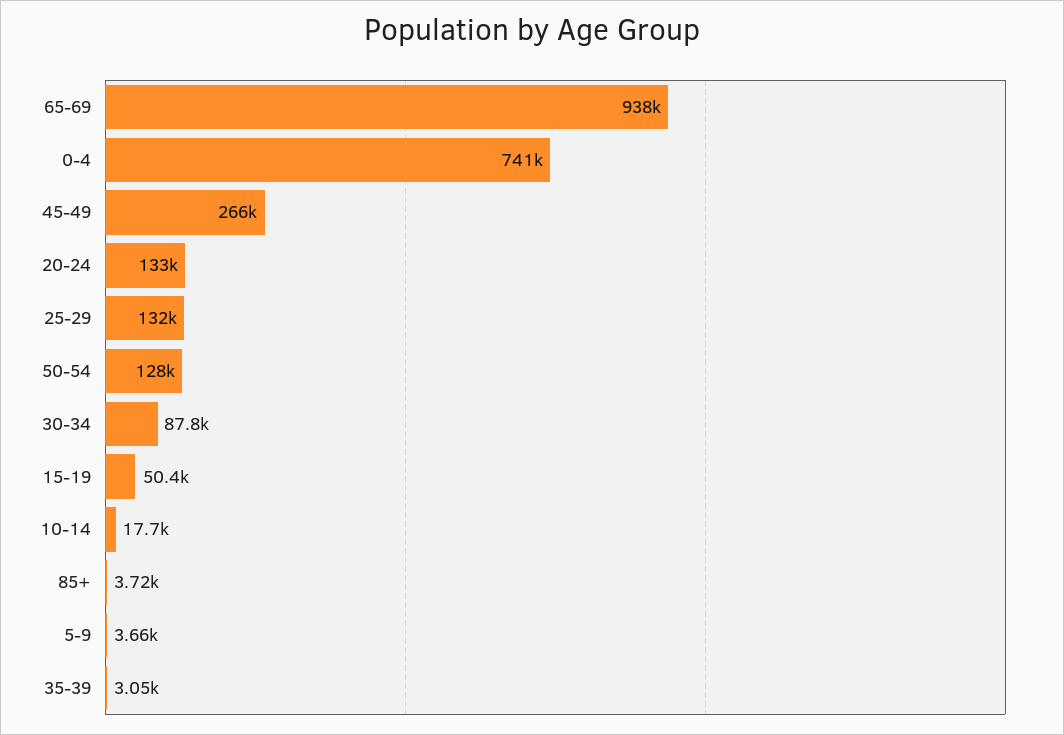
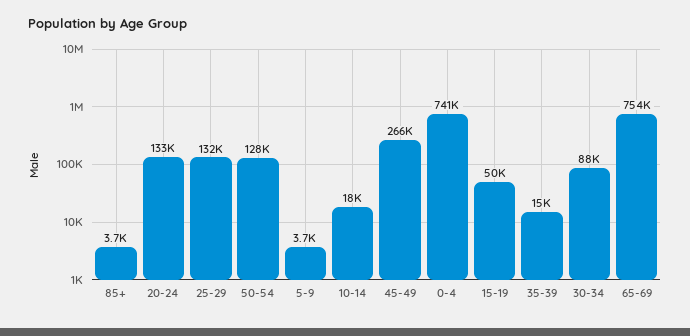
  {
-   "65-69": 938000,
+   "65-69": 754000,
    "0-4": 741000,
    "45-49": 266000,
    "20-24": 133000,
    "25-29": 132000,
    "50-54": 128000,
    "30-34": 87800,
    "15-19": 50400,
    "10-14": 17700,
    "85+": 3720,
    "5-9": 3660,
-   "35-39": 3050
+   "35-39": 15000
  }

